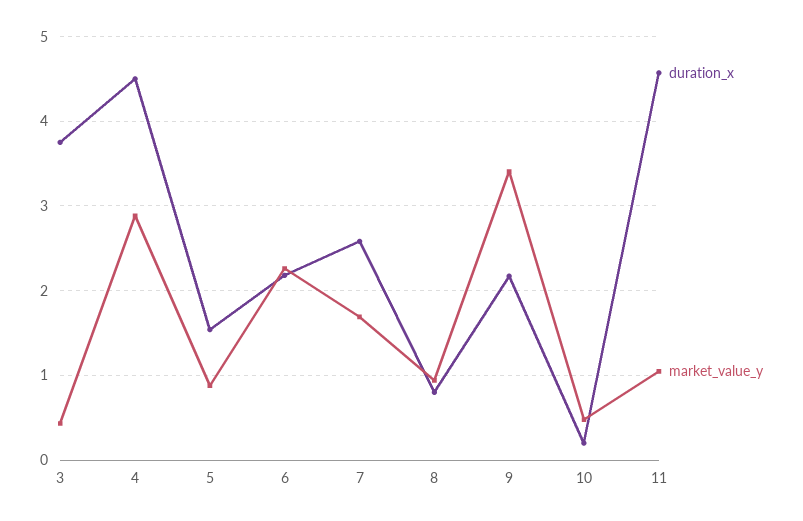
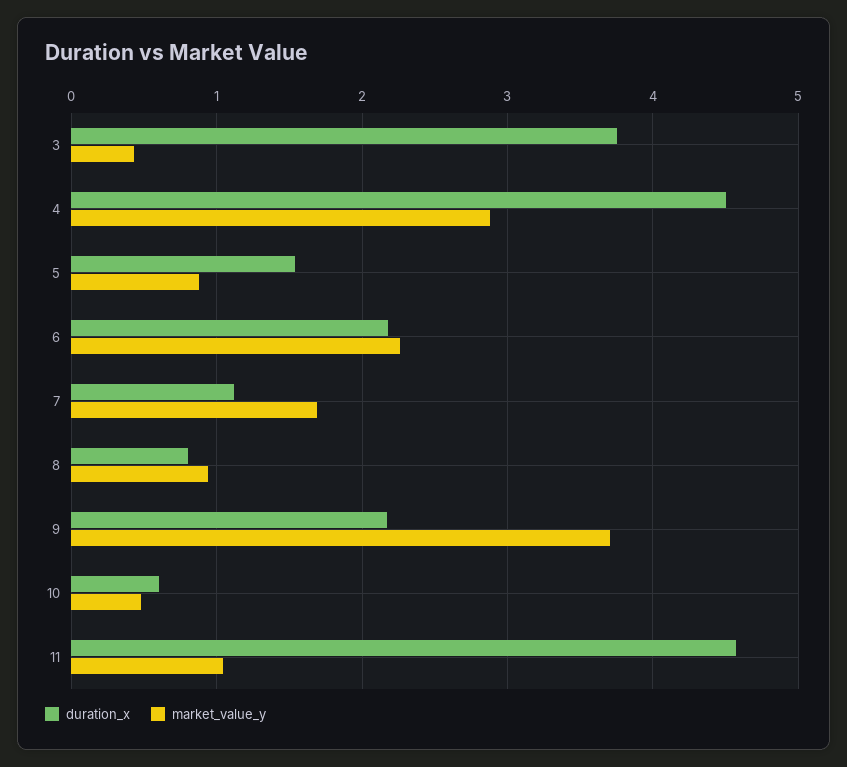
  {
    "duration_x": {
      "3": 3.8,
      "4": 4.5,
      "5": 1.5,
      "6": 2.2,
-     "7": 2.6,
+     "7": 1.1,
      "8": 0.8,
      "9": 2.2,
-     "10": 0.2,
+     "10": 0.6,
      "11": 4.6
    },
    "market_value_y": {
      "3": 0.4,
      "4": 2.9,
      "5": 0.9,
      "6": 2.3,
      "7": 1.7,
      "8": 0.9,
-     "9": 3.4,
+     "9": 3.7,
      "10": 0.5,
      "11": 1
    }
  }

